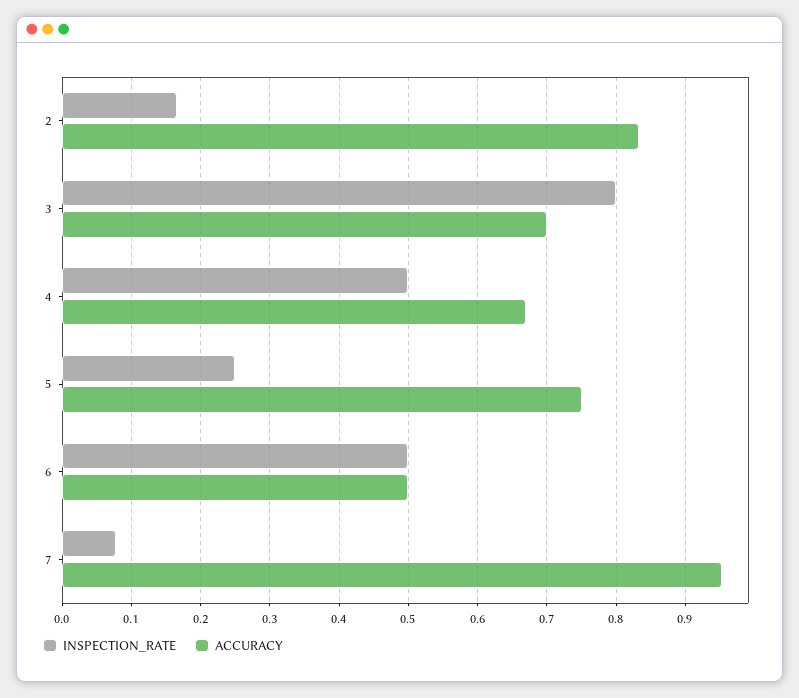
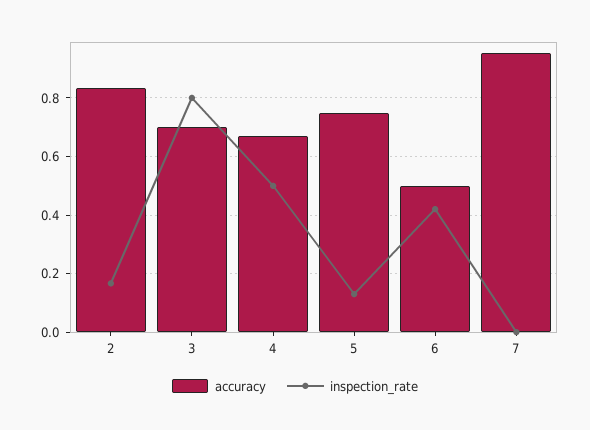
  {
    "INSPECTION_RATE": {
      "2": 0.17,
      "3": 0.8,
      "4": 0.5,
-     "5": 0.25,
+     "5": 0.125,
-     "6": 0.5,
+     "6": 0.425,
-     "7": 0.08
+     "7": 0
    },
    "ACCURACY": {
      "2": 0.83,
      "3": 0.7,
      "4": 0.67,
      "5": 0.75,
      "6": 0.5,
      "7": 0.95
    }
  }

